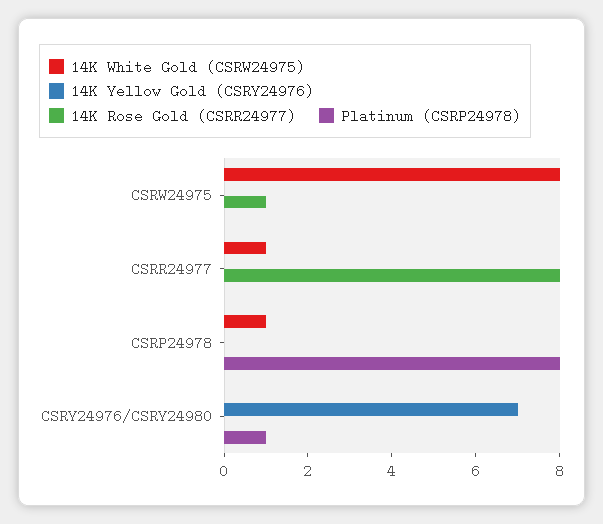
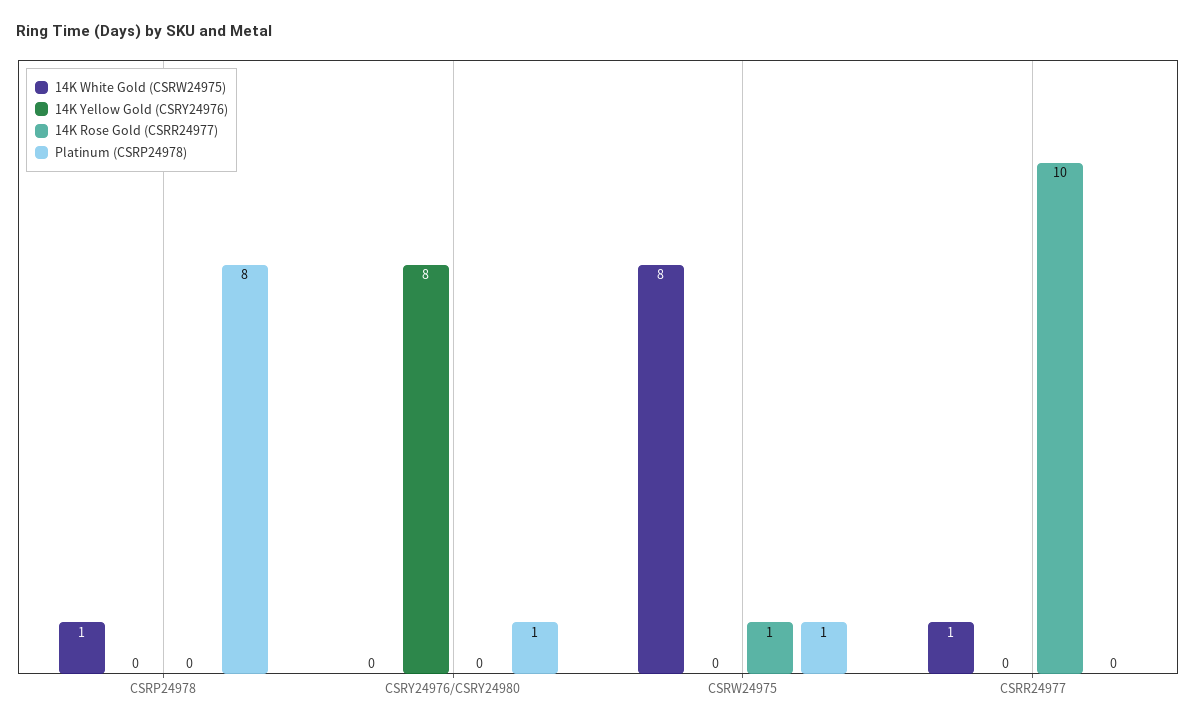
  {
    "14K White Gold (CSRW24975)": {
      "CSRW24975": 8,
      "CSRR24977": 1,
      "CSRP24978": 1,
      "CSRY24976/CSRY24980": 0
    },
    "14K Yellow Gold (CSRY24976)": {
      "CSRW24975": 0,
      "CSRR24977": 0,
      "CSRP24978": 0,
-     "CSRY24976/CSRY24980": 7
+     "CSRY24976/CSRY24980": 8
    },
    "14K Rose Gold (CSRR24977)": {
      "CSRW24975": 1,
-     "CSRR24977": 8,
+     "CSRR24977": 10,
      "CSRP24978": 0,
      "CSRY24976/CSRY24980": 0
    },
    "Platinum (CSRP24978)": {
-     "CSRW24975": 0,
+     "CSRW24975": 1,
      "CSRR24977": 0,
      "CSRP24978": 8,
      "CSRY24976/CSRY24980": 1
    }
  }

